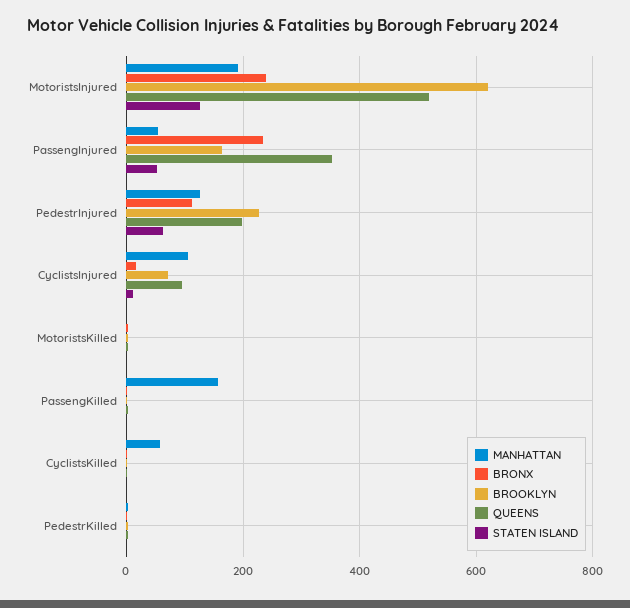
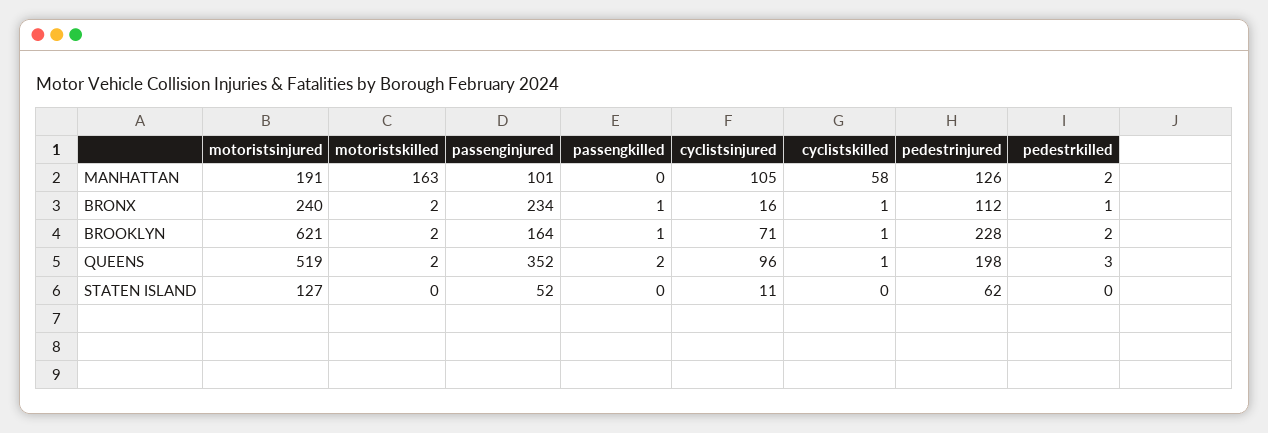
  {
    "MANHATTAN": {
      "MotoristsInjured": 191,
-     "PassengInjured": 60,
+     "PassengInjured": 101,
      "PedestrInjured": 126,
      "CyclistsInjured": 105,
-     "MotoristsKilled": 0,
+     "MotoristsKilled": 163,
-     "PassengKilled": 160,
+     "PassengKilled": 0,
      "CyclistsKilled": 58,
      "PedestrKilled": 2
    },
    "BRONX": {
      "MotoristsInjured": 240,
      "PassengInjured": 234,
      "PedestrInjured": 112,
      "CyclistsInjured": 16,
      "MotoristsKilled": 2,
      "PassengKilled": 1,
      "CyclistsKilled": 1,
      "PedestrKilled": 1
    },
    "BROOKLYN": {
      "MotoristsInjured": 621,
      "PassengInjured": 164,
      "PedestrInjured": 228,
      "CyclistsInjured": 71,
      "MotoristsKilled": 2,
      "PassengKilled": 1,
      "CyclistsKilled": 1,
      "PedestrKilled": 2
    },
    "QUEENS": {
      "MotoristsInjured": 519,
      "PassengInjured": 352,
      "PedestrInjured": 198,
      "CyclistsInjured": 96,
      "MotoristsKilled": 2,
      "PassengKilled": 2,
      "CyclistsKilled": 1,
      "PedestrKilled": 3
    },
    "STATEN ISLAND": {
      "MotoristsInjured": 127,
      "PassengInjured": 52,
      "PedestrInjured": 62,
      "CyclistsInjured": 11,
      "MotoristsKilled": 0,
      "PassengKilled": 0,
      "CyclistsKilled": 0,
      "PedestrKilled": 0
    }
  }

